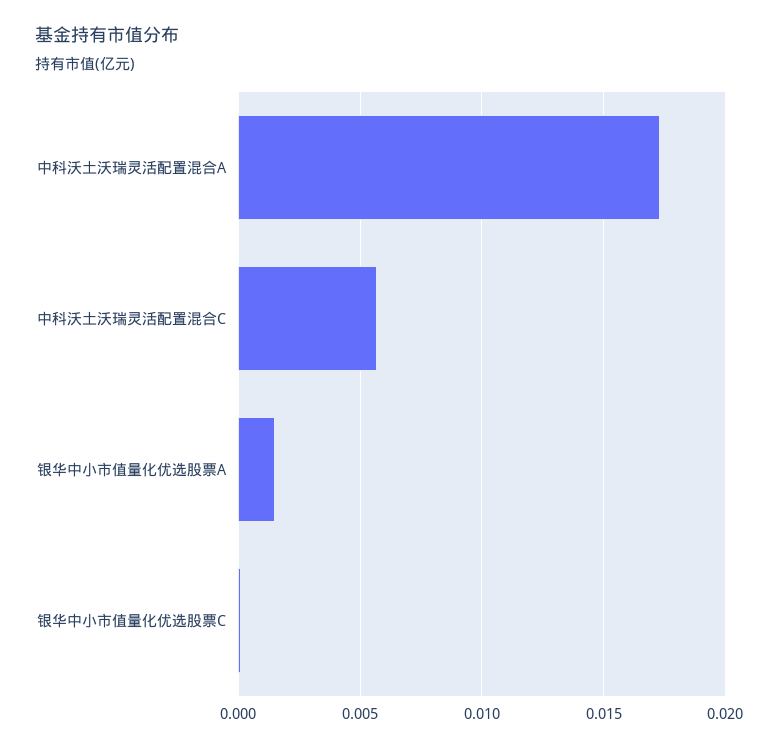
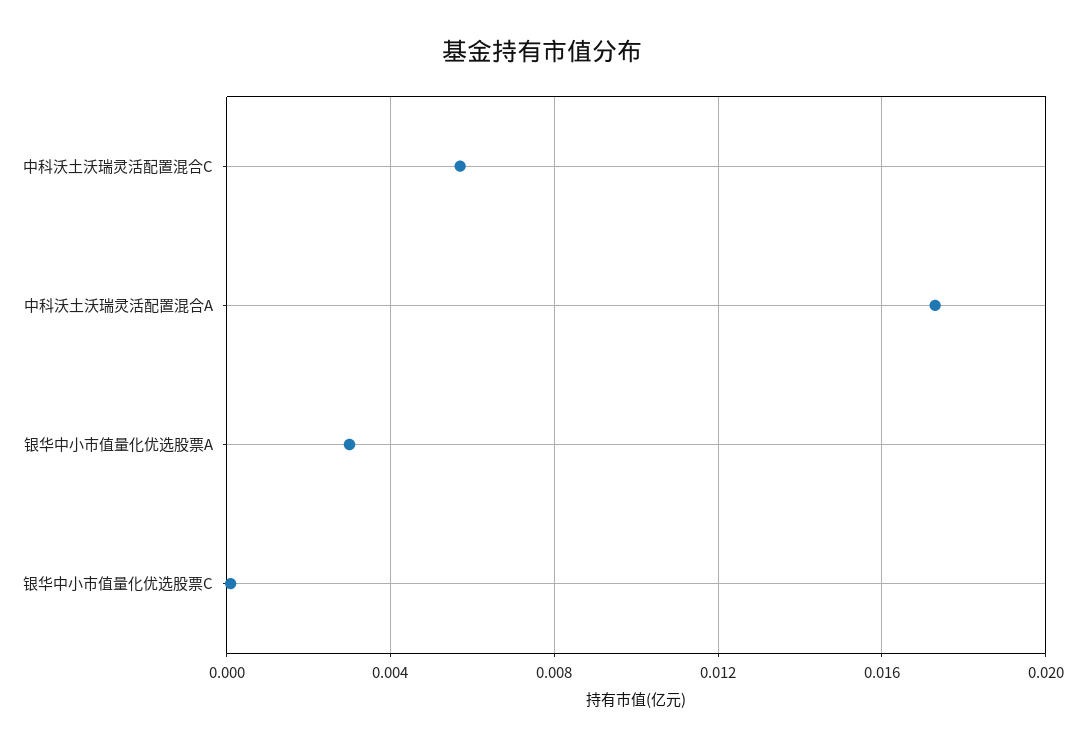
  {
    "中科沃土沃瑞灵活配置混合A": 0.0175,
    "中科沃土沃瑞灵活配置混合C": 0.0055,
-   "银华中小市值量化优选股票A": 0.0015,
+   "银华中小市值量化优选股票A": 0.003,
    "银华中小市值量化优选股票C": 0
  }

